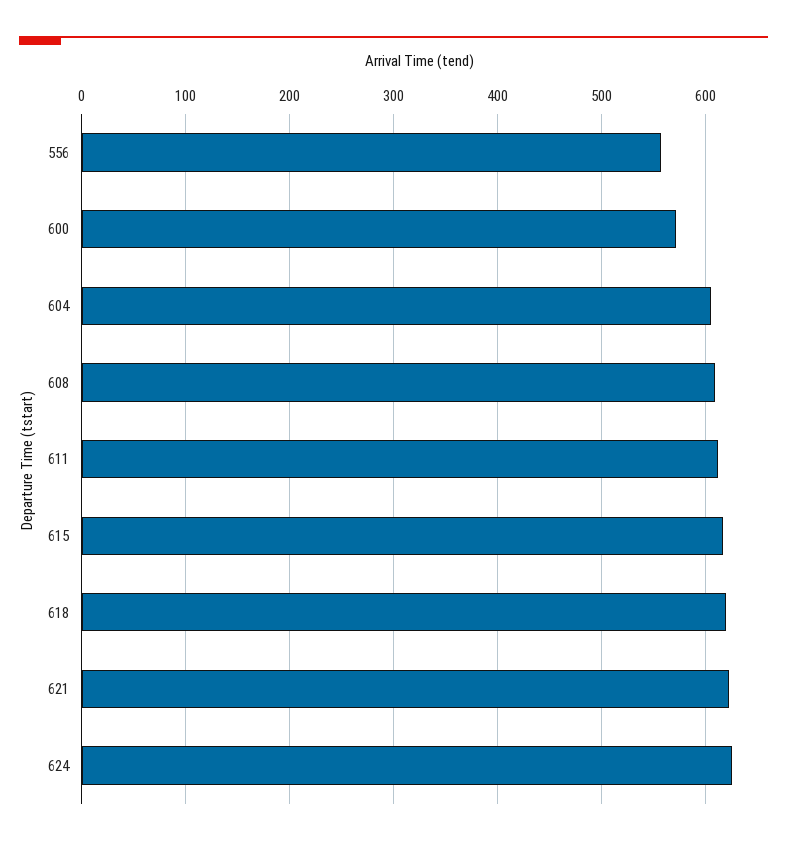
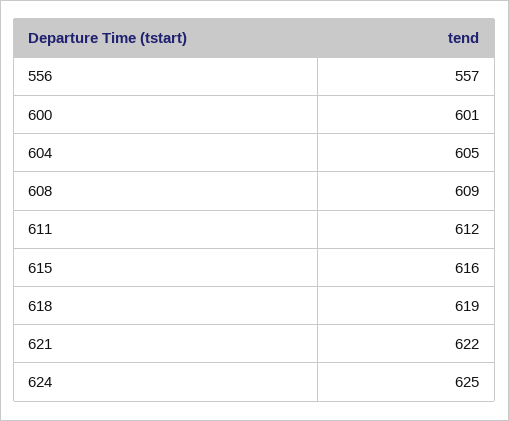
  {
    "556": 557,
-   "600": 570,
+   "600": 601,
    "604": 605,
    "608": 609,
    "611": 612,
    "615": 616,
    "618": 619,
    "621": 622,
    "624": 625
  }

